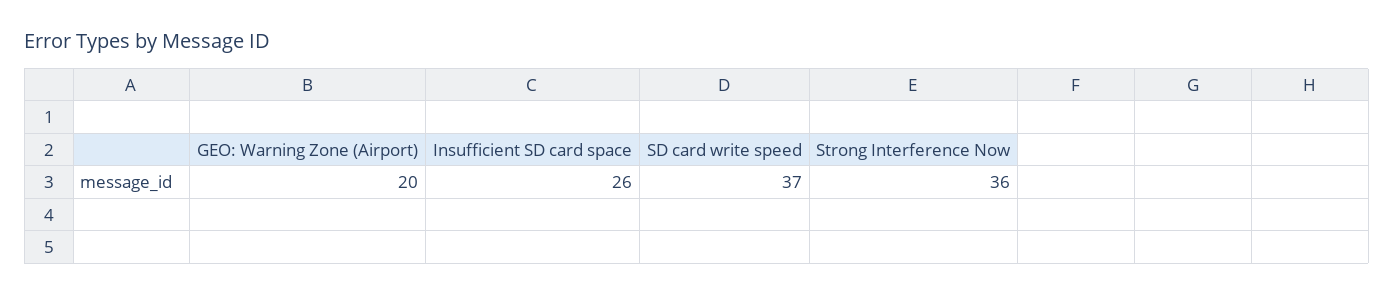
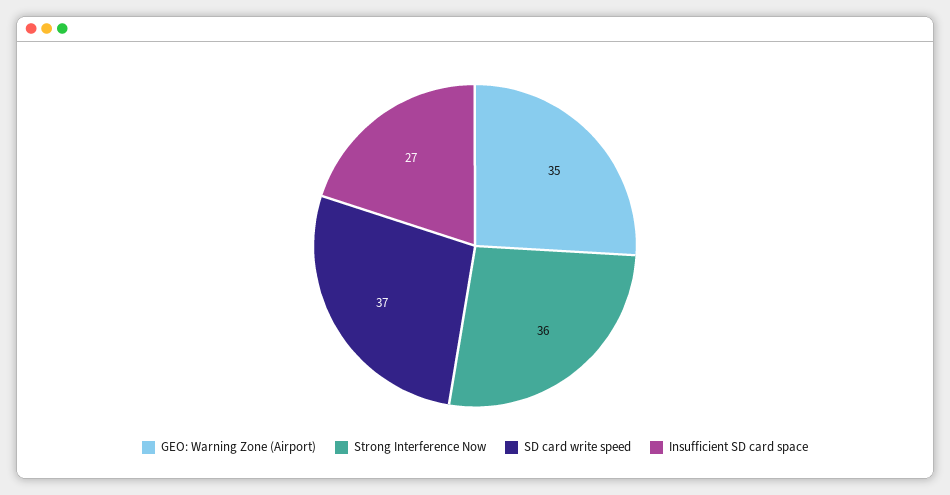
  {
-   "GEO: Warning Zone (Airport)": 20,
+   "GEO: Warning Zone (Airport)": 35,
-   "Insufficient SD card space": 26,
+   "Insufficient SD card space": 27,
    "SD card write speed": 37,
    "Strong Interference Now": 36
  }

